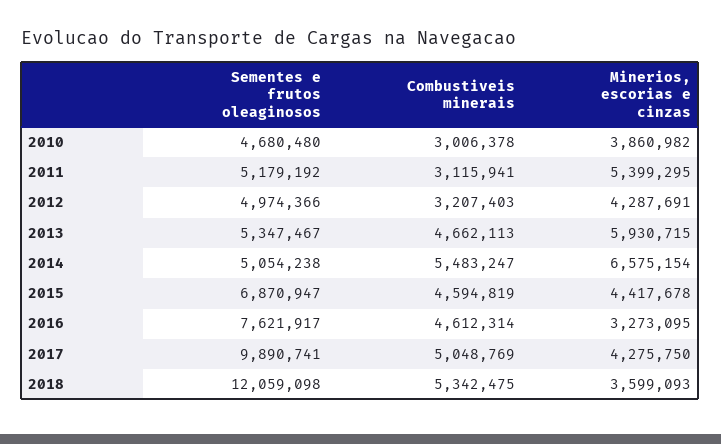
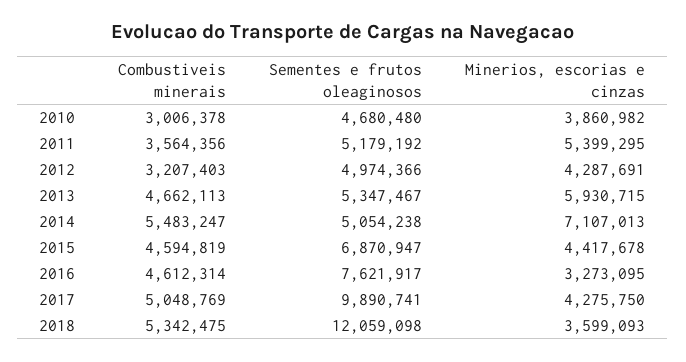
  {
    "Sementes e frutos oleaginosos": {
      "2010": 4680480,
      "2011": 5179192,
      "2012": 4974366,
      "2013": 5347467,
      "2014": 5054238,
      "2015": 6870947,
      "2016": 7621917,
      "2017": 9890741,
      "2018": 12059098
    },
    "Combustiveis minerais": {
      "2010": 3006378,
-     "2011": 3115941,
+     "2011": 3564356,
      "2012": 3207403,
      "2013": 4662113,
      "2014": 5483247,
      "2015": 4594819,
      "2016": 4612314,
      "2017": 5048769,
      "2018": 5342475
    },
    "Minerios, escorias e cinzas": {
      "2010": 3860982,
      "2011": 5399295,
      "2012": 4287691,
      "2013": 5930715,
-     "2014": 6575154,
+     "2014": 7107013,
      "2015": 4417678,
      "2016": 3273095,
      "2017": 4275750,
      "2018": 3599093
    }
  }

